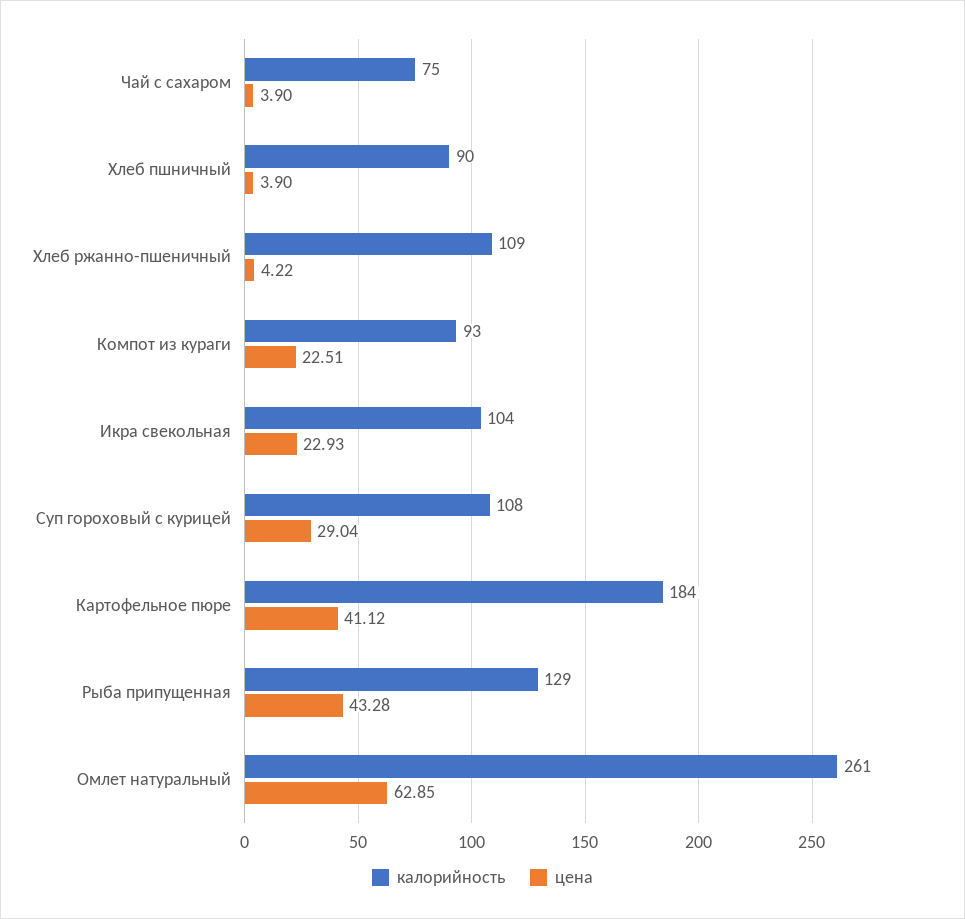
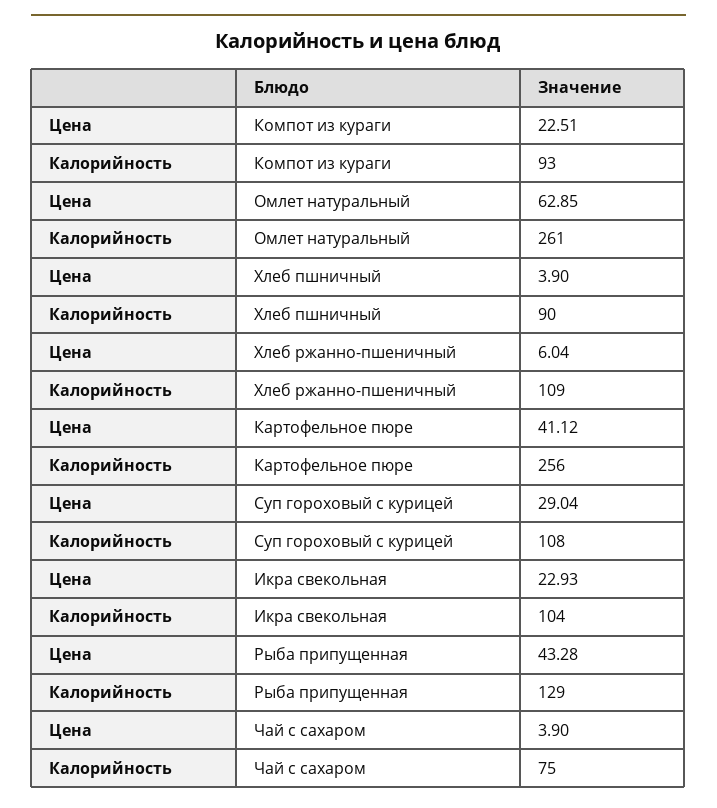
  {
    "калорийность": {
      "Чай с сахаром": 75,
      "Хлеб пшничный": 90,
      "Хлеб ржанно-пшеничный": 109,
      "Компот из кураги": 93,
      "Икра свекольная": 104,
      "Суп гороховый с курицей": 108,
-     "Картофельное пюре": 184,
+     "Картофельное пюре": 256,
      "Рыба припущенная": 129,
      "Омлет натуральный": 261
    },
    "цена": {
      "Чай с сахаром": 3.9,
      "Хлеб пшничный": 3.9,
-     "Хлеб ржанно-пшеничный": 4.22,
+     "Хлеб ржанно-пшеничный": 6.04,
      "Компот из кураги": 22.51,
      "Икра свекольная": 22.93,
      "Суп гороховый с курицей": 29.04,
      "Картофельное пюре": 41.12,
      "Рыба припущенная": 43.28,
      "Омлет натуральный": 62.85
    }
  }

